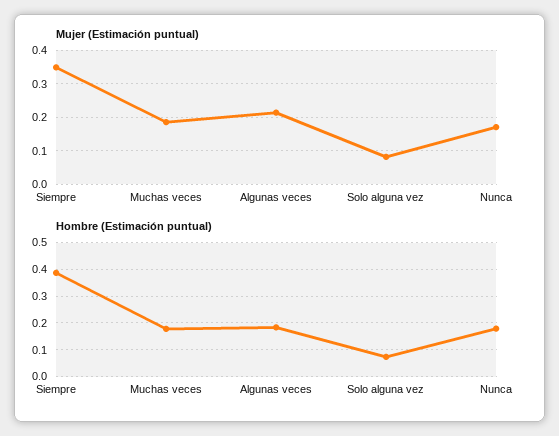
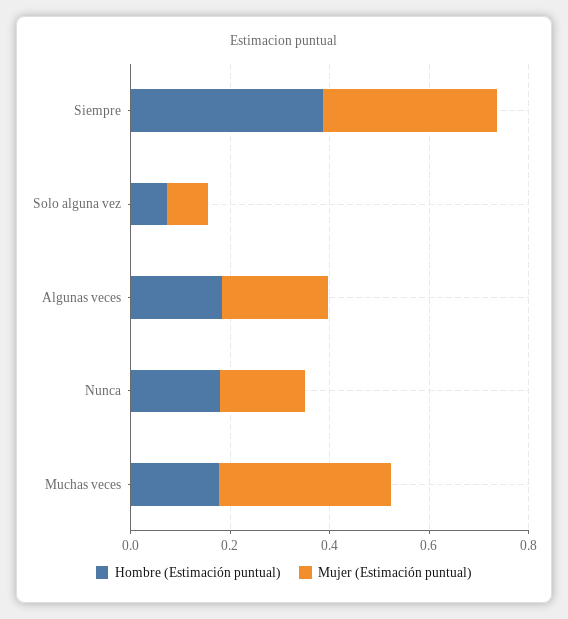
  {
    "Mujer (Estimación puntual)": {
      "Siempre": 0.34,
-     "Muchas veces": 0.18,
+     "Muchas veces": 0.35,
      "Algunas veces": 0.22,
      "Solo alguna vez": 0.08,
      "Nunca": 0.18
    },
    "Hombre (Estimación puntual)": {
      "Siempre": 0.375,
      "Muchas veces": 0.175,
      "Algunas veces": 0.175,
      "Solo alguna vez": 0.075,
      "Nunca": 0.175
    }
  }

